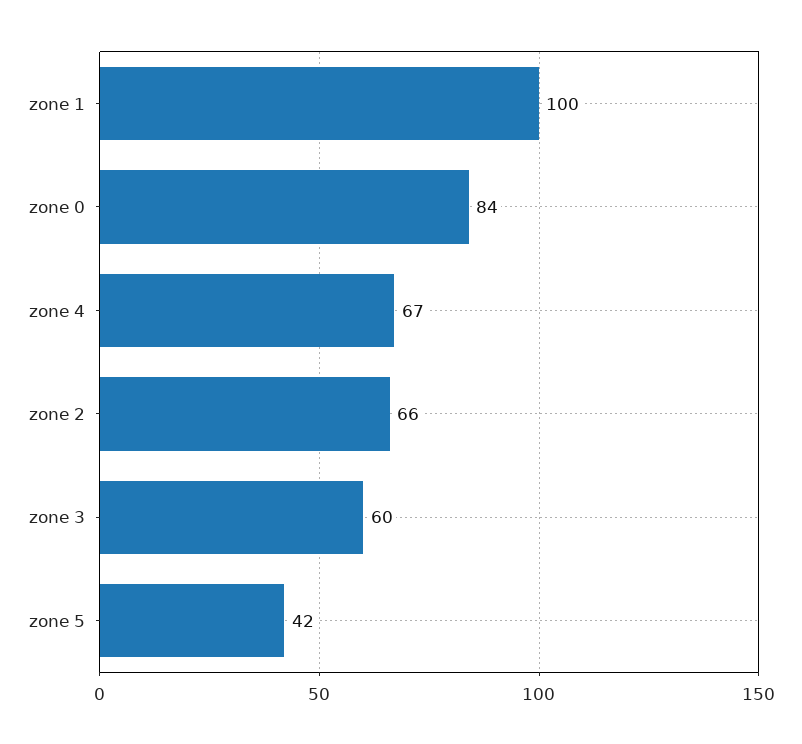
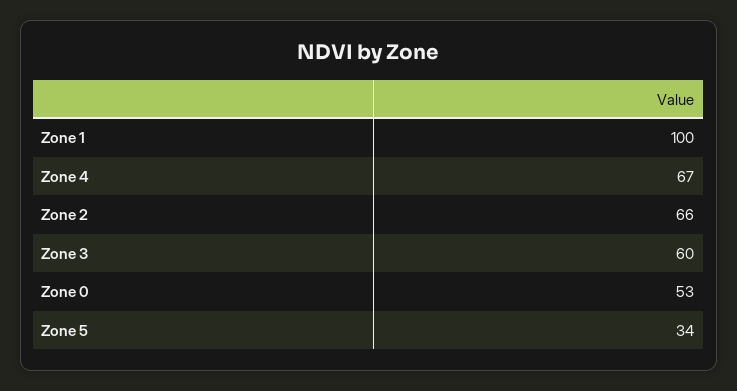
  {
    "zone 1": 100,
-   "zone 0": 84,
+   "zone 0": 53,
    "zone 4": 67,
    "zone 2": 66,
    "zone 3": 60,
-   "zone 5": 42
+   "zone 5": 34
  }

